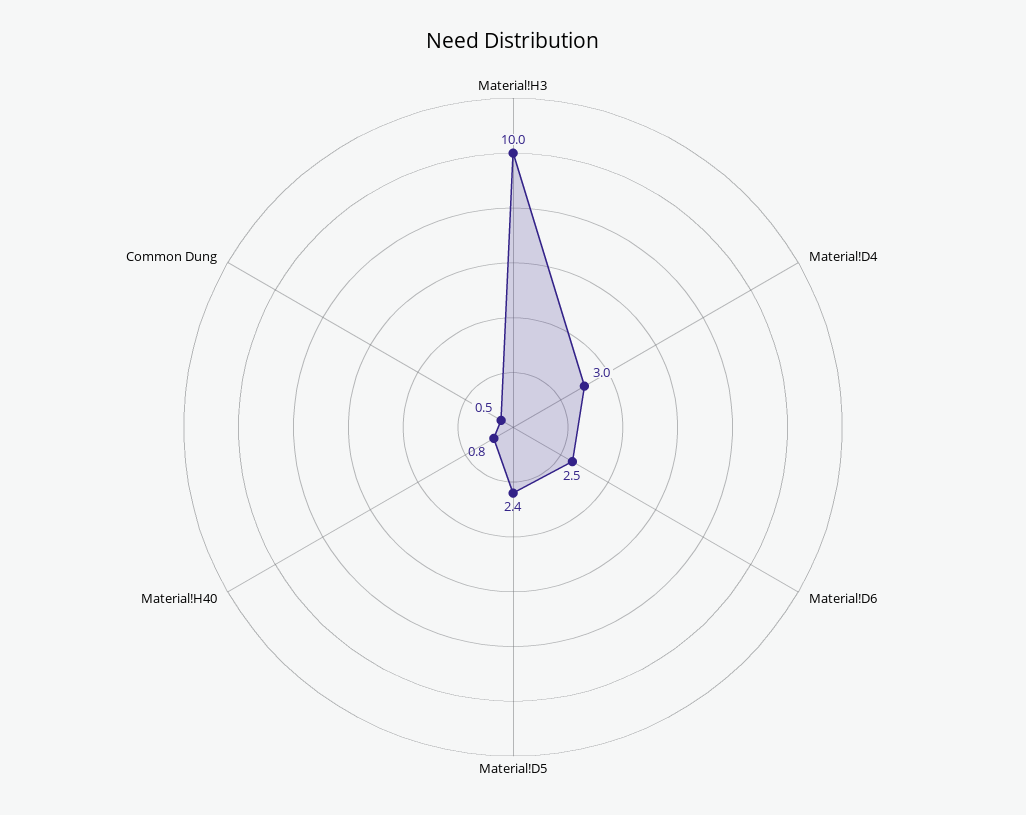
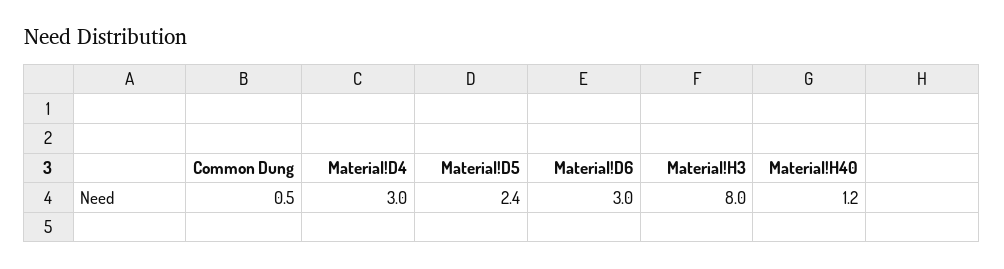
  {
-   "Material!H3": 10,
+   "Material!H3": 8,
    "Material!D4": 3,
-   "Material!D6": 2.5,
+   "Material!D6": 3,
    "Material!D5": 2.4,
-   "Material!H40": 0.8,
+   "Material!H40": 1.2,
    "Common Dung": 0.5
  }

